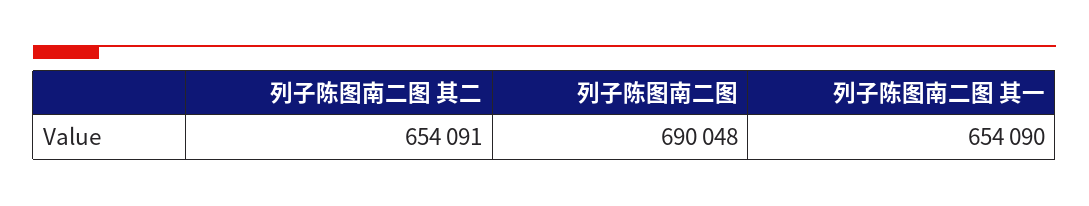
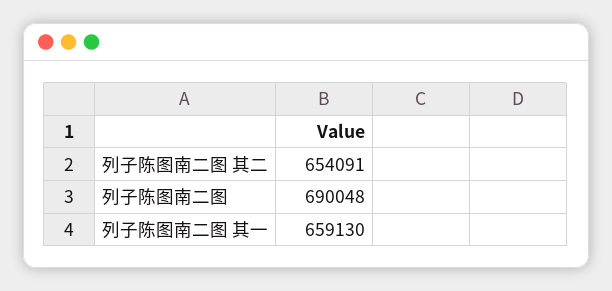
  {
    "列子陈图南二图 其二": 654091,
    "列子陈图南二图": 690048,
-   "列子陈图南二图 其一": 654090
+   "列子陈图南二图 其一": 659130
  }

